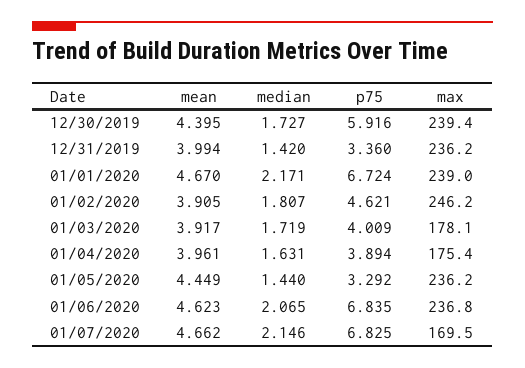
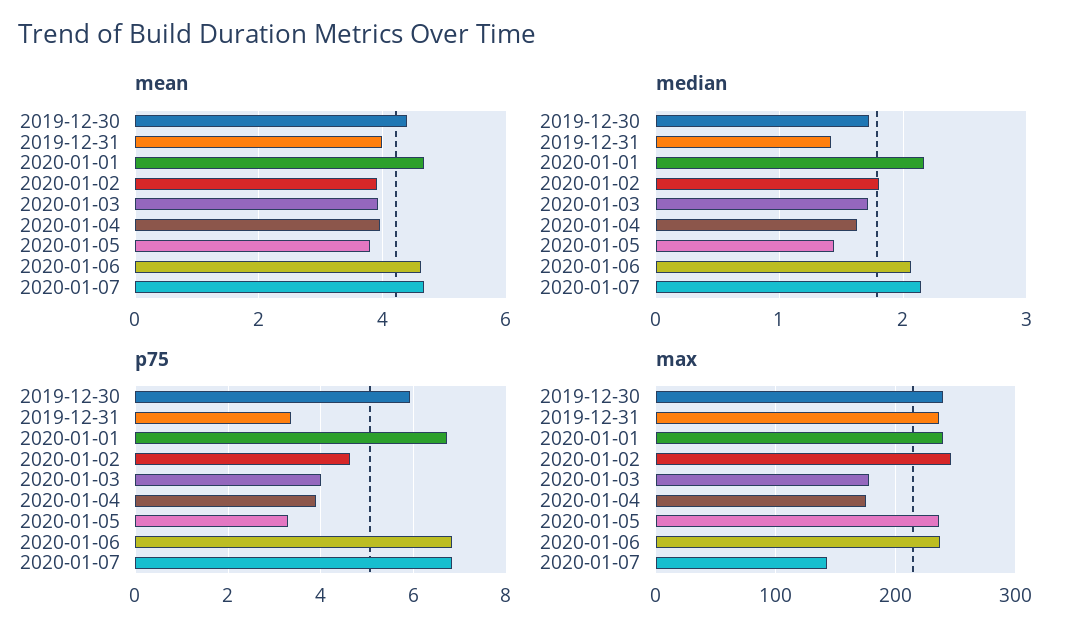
  {
    "mean": {
      "12/30/2019": 4.395,
      "12/31/2019": 3.994,
      "01/01/2020": 4.67,
      "01/02/2020": 3.905,
      "01/03/2020": 3.917,
      "01/04/2020": 3.961,
-     "01/05/2020": 4.449,
+     "01/05/2020": 3.8,
      "01/06/2020": 4.623,
      "01/07/2020": 4.662
    },
    "median": {
      "12/30/2019": 1.727,
      "12/31/2019": 1.42,
      "01/01/2020": 2.171,
      "01/02/2020": 1.807,
      "01/03/2020": 1.719,
      "01/04/2020": 1.631,
      "01/05/2020": 1.44,
      "01/06/2020": 2.065,
      "01/07/2020": 2.146
    },
    "p75": {
      "12/30/2019": 5.916,
      "12/31/2019": 3.36,
      "01/01/2020": 6.724,
      "01/02/2020": 4.621,
      "01/03/2020": 4.009,
      "01/04/2020": 3.894,
      "01/05/2020": 3.292,
      "01/06/2020": 6.835,
      "01/07/2020": 6.825
    },
    "max": {
      "12/30/2019": 239.4,
      "12/31/2019": 236.2,
      "01/01/2020": 239,
      "01/02/2020": 246.2,
      "01/03/2020": 178.1,
      "01/04/2020": 175.4,
      "01/05/2020": 236.2,
      "01/06/2020": 236.8,
-     "01/07/2020": 169.5
+     "01/07/2020": 140
    }
  }

